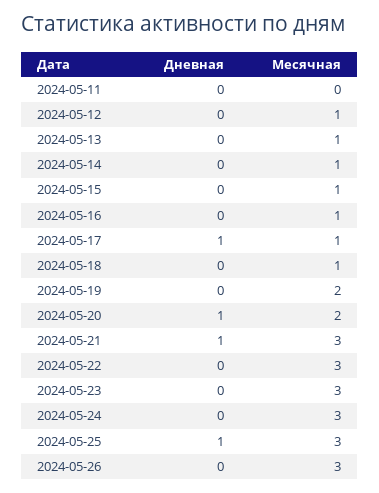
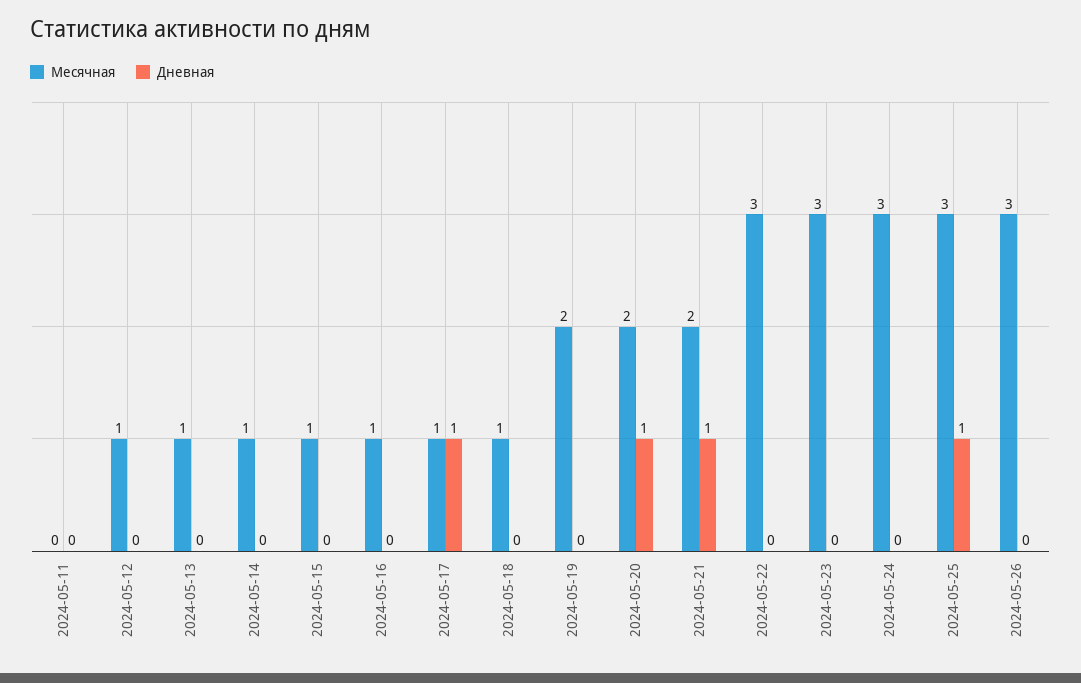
  {
    "Дневная": {
      "2024-05-11": 0,
      "2024-05-12": 0,
      "2024-05-13": 0,
      "2024-05-14": 0,
      "2024-05-15": 0,
      "2024-05-16": 0,
      "2024-05-17": 1,
      "2024-05-18": 0,
      "2024-05-19": 0,
      "2024-05-20": 1,
      "2024-05-21": 1,
      "2024-05-22": 0,
      "2024-05-23": 0,
      "2024-05-24": 0,
      "2024-05-25": 1,
      "2024-05-26": 0
    },
    "Месячная": {
      "2024-05-11": 0,
      "2024-05-12": 1,
      "2024-05-13": 1,
      "2024-05-14": 1,
      "2024-05-15": 1,
      "2024-05-16": 1,
      "2024-05-17": 1,
      "2024-05-18": 1,
      "2024-05-19": 2,
      "2024-05-20": 2,
-     "2024-05-21": 3,
+     "2024-05-21": 2,
      "2024-05-22": 3,
      "2024-05-23": 3,
      "2024-05-24": 3,
      "2024-05-25": 3,
      "2024-05-26": 3
    }
  }

